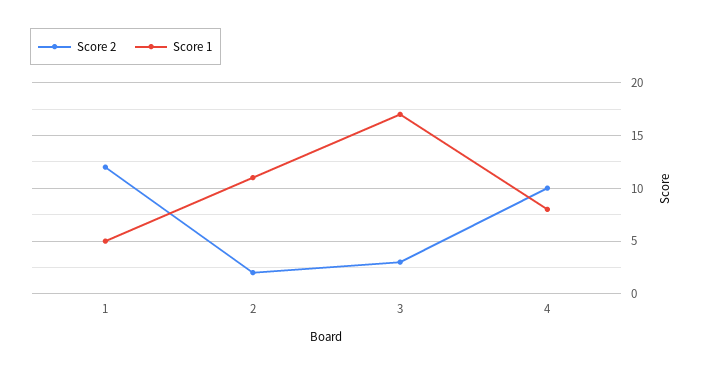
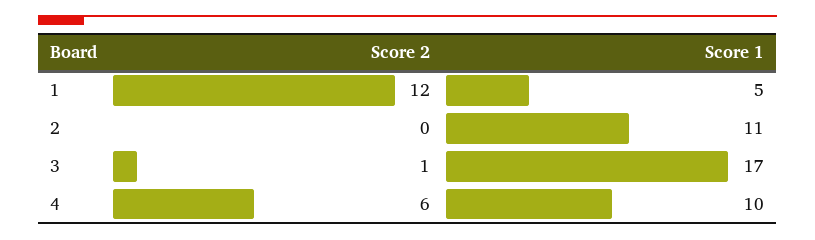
  {
    "Score 2": {
      "1": 12,
-     "2": 2,
+     "2": 0,
-     "3": 3,
+     "3": 1,
-     "4": 10
+     "4": 6
    },
    "Score 1": {
      "1": 5,
      "2": 11,
      "3": 17,
-     "4": 8
+     "4": 10
    }
  }

